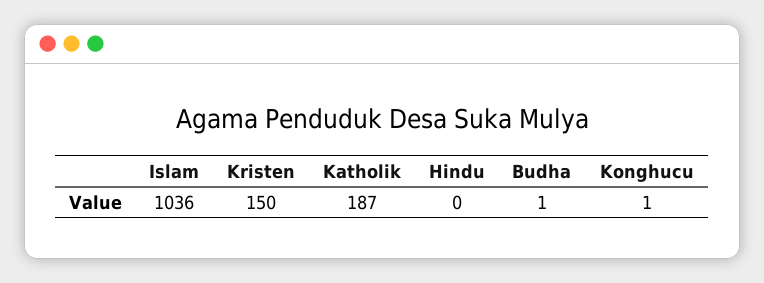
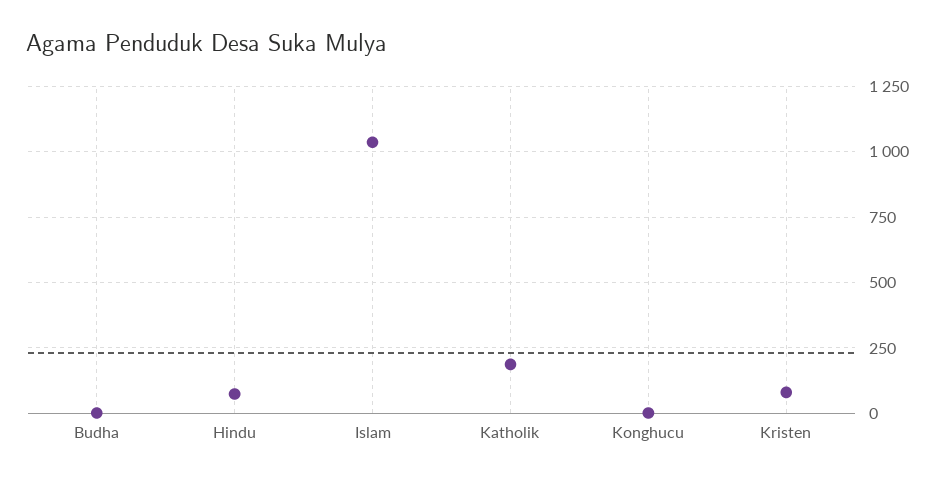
  {
    "Islam": 1036,
-   "Kristen": 150,
+   "Kristen": 75,
    "Katholik": 187,
-   "Hindu": 0,
+   "Hindu": 75,
    "Budha": 1,
    "Konghucu": 1
  }

